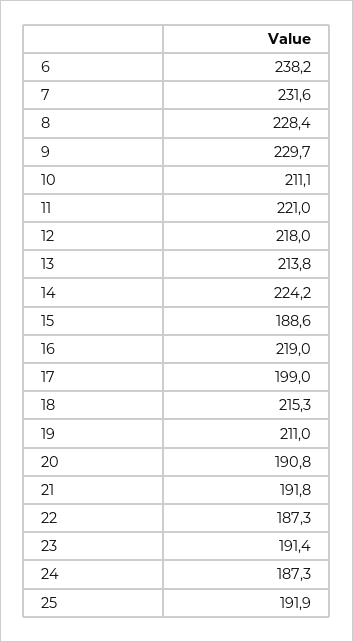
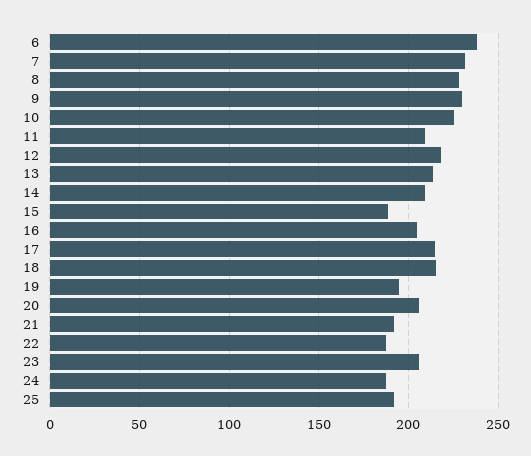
  {
    "6": 238.2,
    "7": 231.6,
    "8": 228.4,
    "9": 229.7,
-   "10": 211.1,
+   "10": 225,
-   "11": 221,
+   "11": 210,
    "12": 218,
    "13": 213.8,
-   "14": 224.2,
+   "14": 210,
    "15": 188.6,
-   "16": 219,
+   "16": 205,
-   "17": 199,
+   "17": 215,
    "18": 215.3,
-   "19": 211,
+   "19": 195,
-   "20": 190.8,
+   "20": 205,
    "21": 191.8,
    "22": 187.3,
-   "23": 191.4,
+   "23": 205,
    "24": 187.3,
    "25": 191.9
  }

